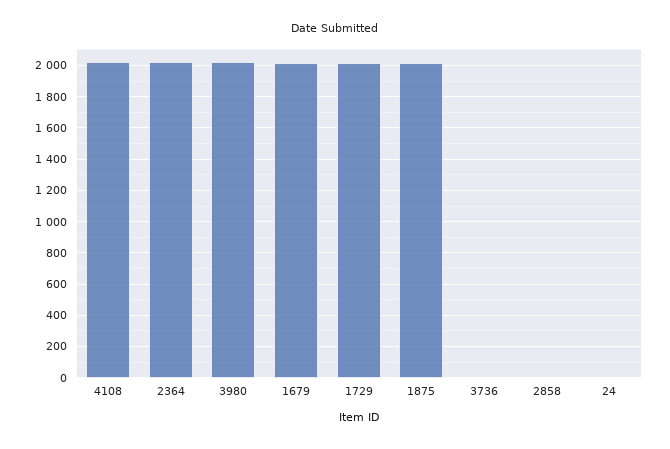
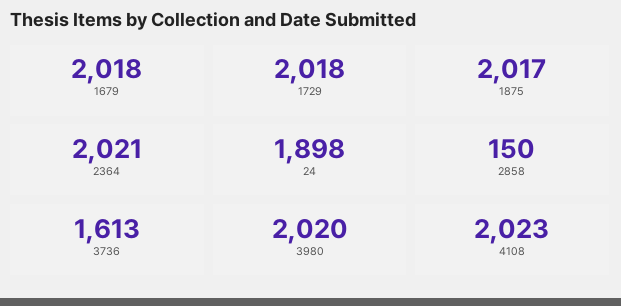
  {
    "4108": 2023,
    "2364": 2021,
    "3980": 2020,
    "1679": 2018,
    "1729": 2018,
    "1875": 2017,
-   "3736": 0,
+   "3736": 1613,
-   "2858": 0,
+   "2858": 150,
-   "24": 0
+   "24": 1898
  }

